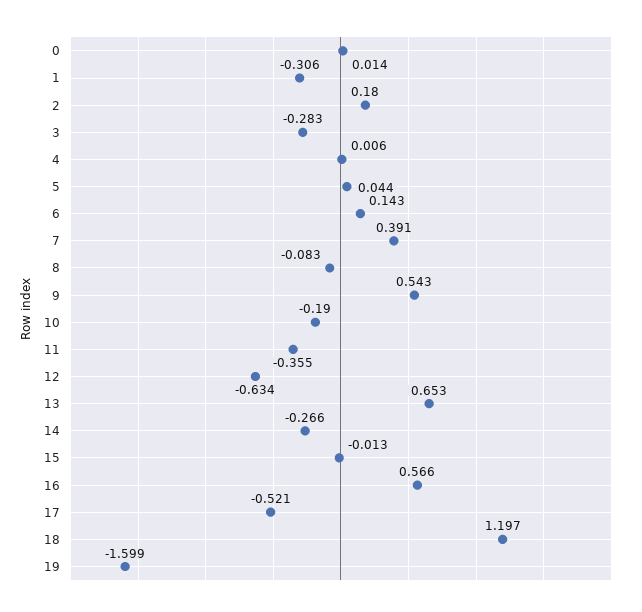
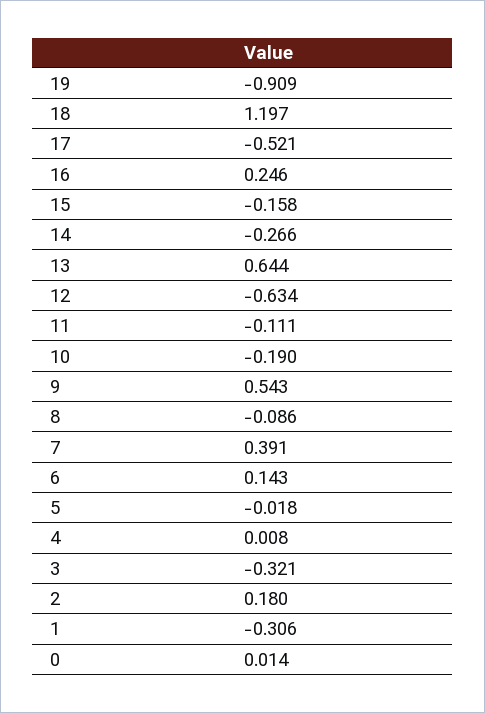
  {
    "0": 0.014,
    "1": -0.306,
    "2": 0.18,
-   "3": -0.283,
+   "3": -0.321,
-   "4": 0.006,
+   "4": 0.008,
-   "5": 0.044,
+   "5": -0.018,
    "6": 0.143,
    "7": 0.391,
-   "8": -0.083,
+   "8": -0.086,
    "9": 0.543,
    "10": -0.19,
-   "11": -0.355,
+   "11": -0.111,
    "12": -0.634,
-   "13": 0.653,
+   "13": 0.644,
    "14": -0.266,
-   "15": -0.013,
+   "15": -0.158,
-   "16": 0.566,
+   "16": 0.246,
    "17": -0.521,
    "18": 1.197,
-   "19": -1.599
+   "19": -0.909
  }

